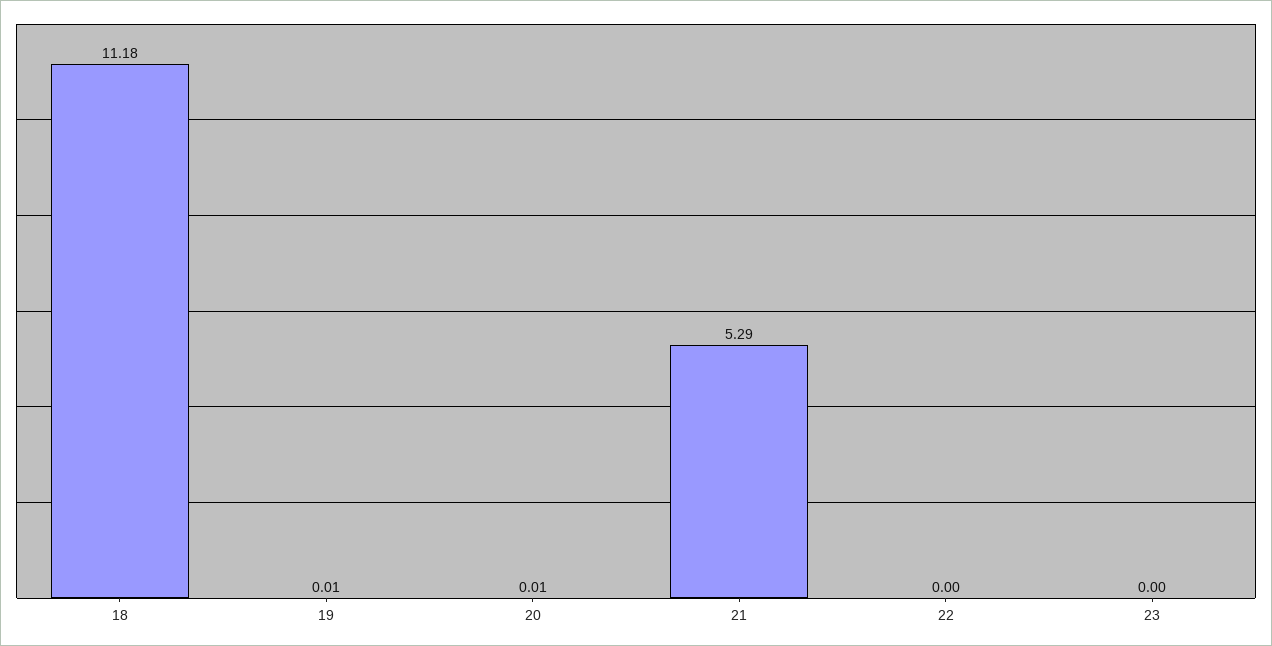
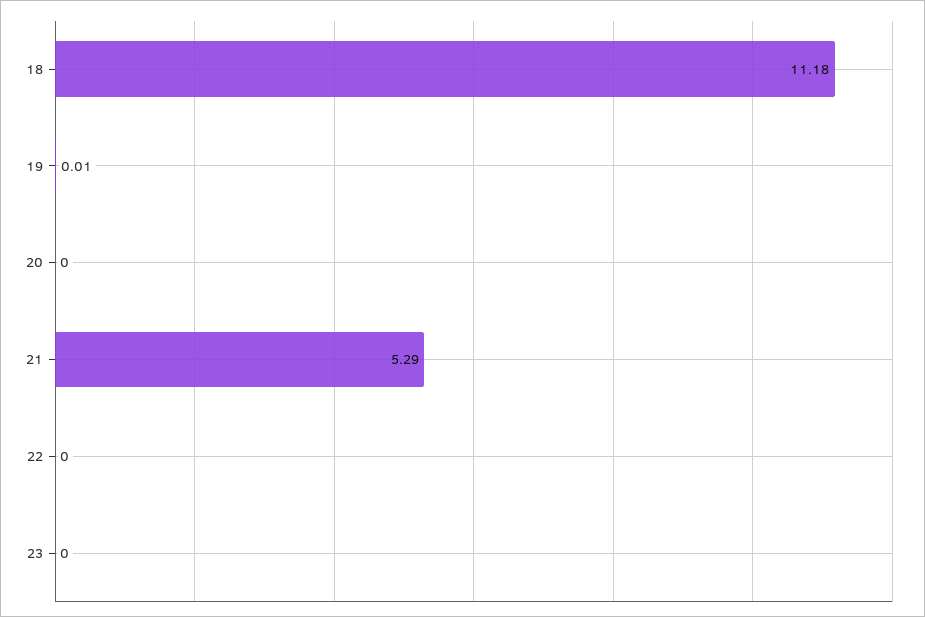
  {
    "18": 11.18,
    "19": 0.01,
-   "20": 0.01,
+   "20": 0,
    "21": 5.29,
    "22": 0,
    "23": 0
  }

